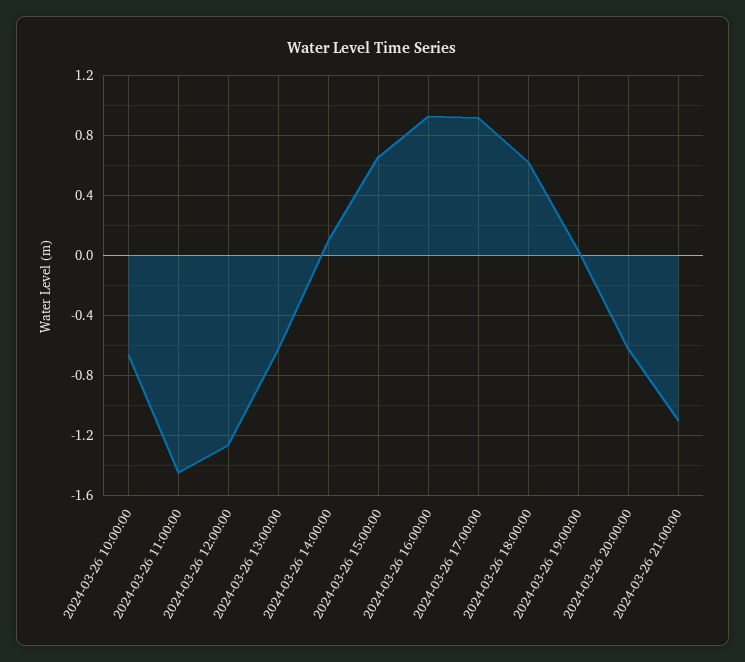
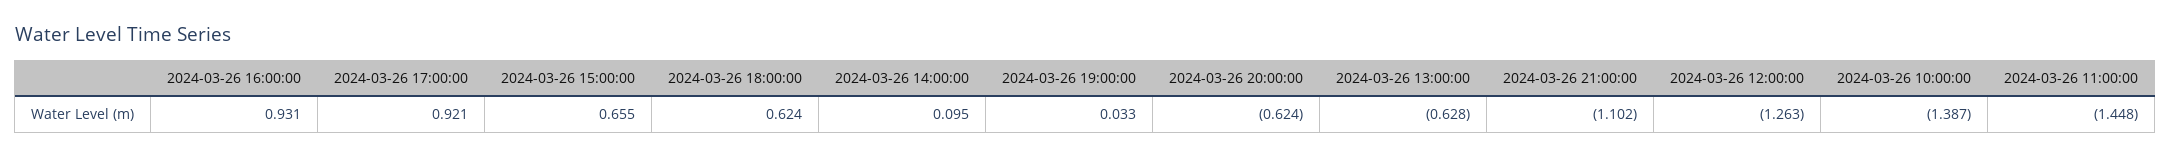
  {
-   "2024-03-26 10:00:00": -0.65,
+   "2024-03-26 10:00:00": -1.387,
    "2024-03-26 11:00:00": -1.448,
    "2024-03-26 12:00:00": -1.263,
    "2024-03-26 13:00:00": -0.628,
    "2024-03-26 14:00:00": 0.095,
    "2024-03-26 15:00:00": 0.655,
    "2024-03-26 16:00:00": 0.931,
    "2024-03-26 17:00:00": 0.921,
    "2024-03-26 18:00:00": 0.624,
    "2024-03-26 19:00:00": 0.033,
    "2024-03-26 20:00:00": -0.624,
    "2024-03-26 21:00:00": -1.102
  }

